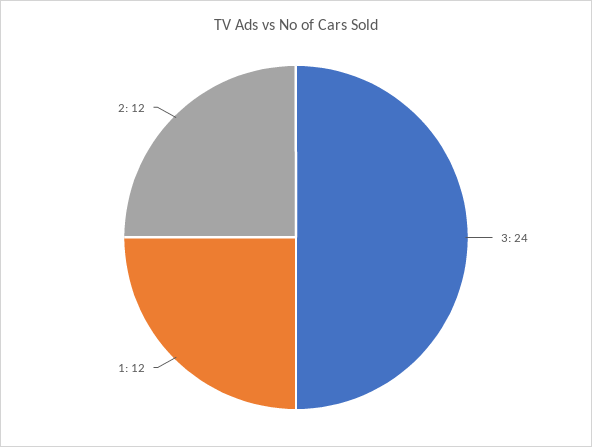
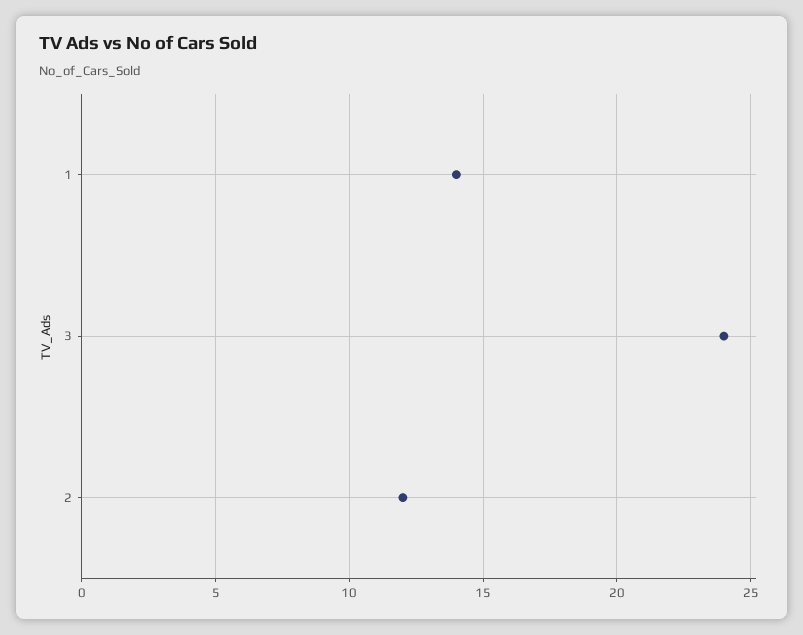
  {
    "3": 24,
-   "1": 12,
+   "1": 14,
    "2": 12
  }

